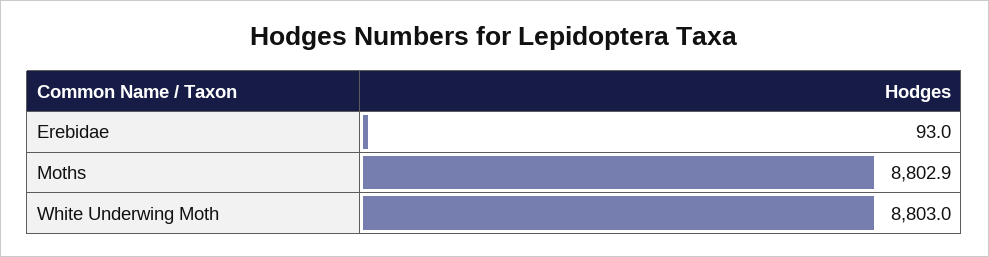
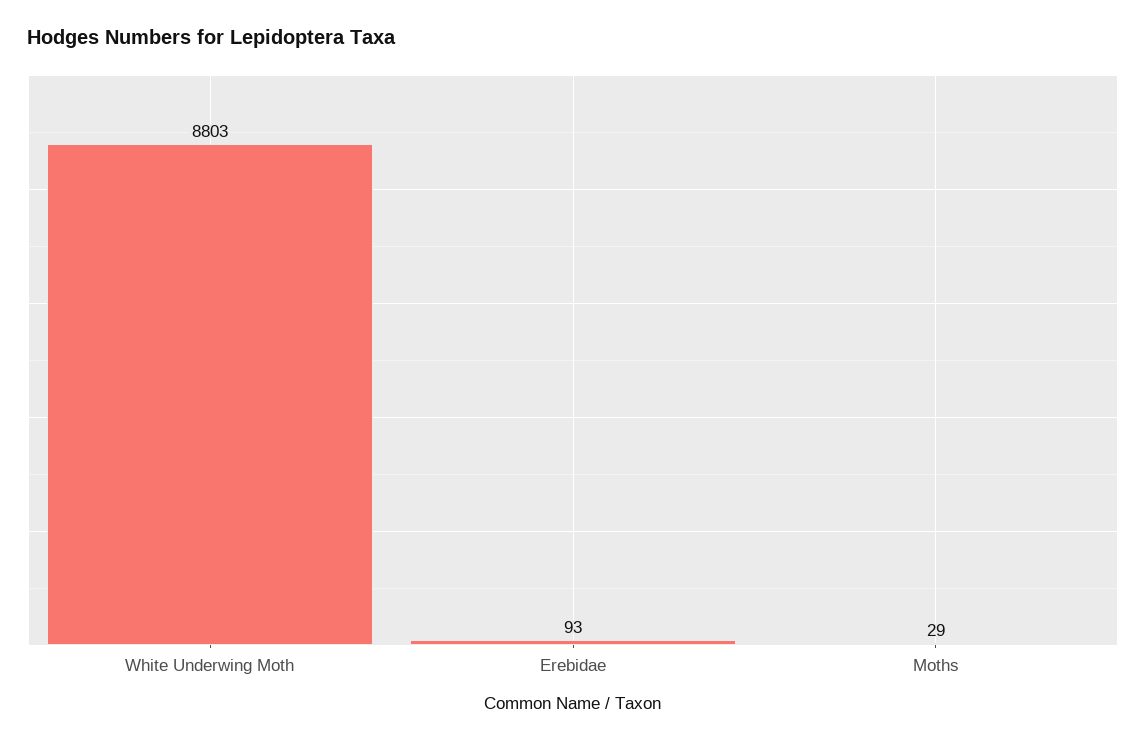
  {
    "Erebidae": 93,
-   "Moths": 8802.9,
+   "Moths": 29,
    "White Underwing Moth": 8803
  }

